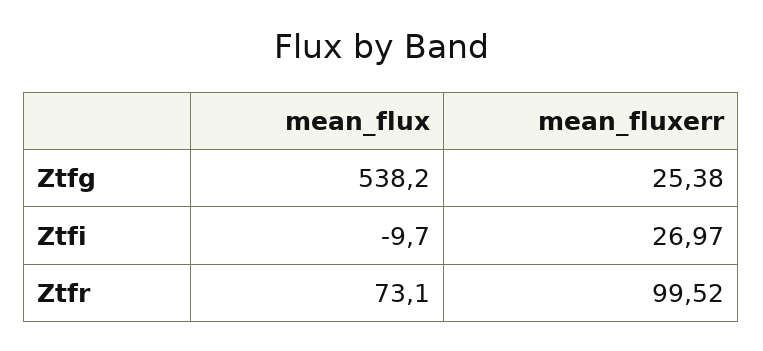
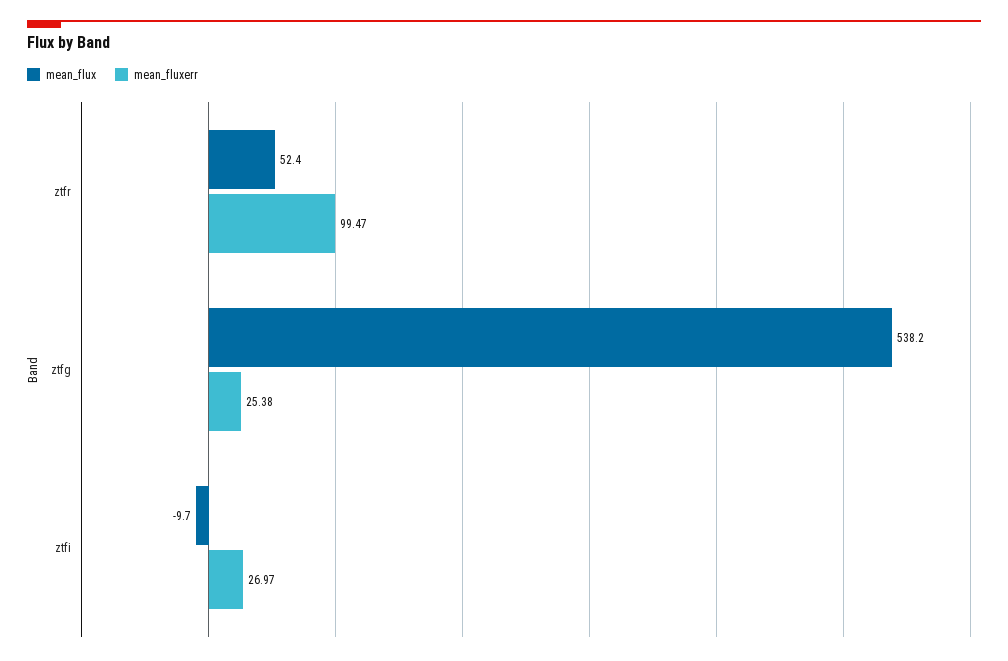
  {
    "mean_flux": {
      "Ztfg": 538.2,
      "Ztfi": -9.7,
-     "Ztfr": 73.1
+     "Ztfr": 52.4
    },
    "mean_fluxerr": {
      "Ztfg": 25.38,
      "Ztfi": 26.97,
-     "Ztfr": 99.52
+     "Ztfr": 99.47
    }
  }

